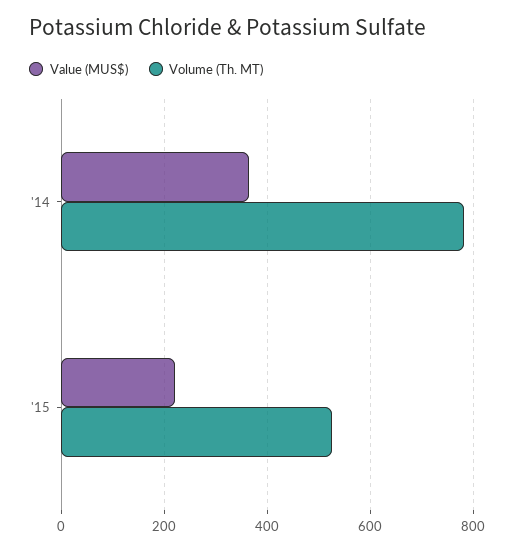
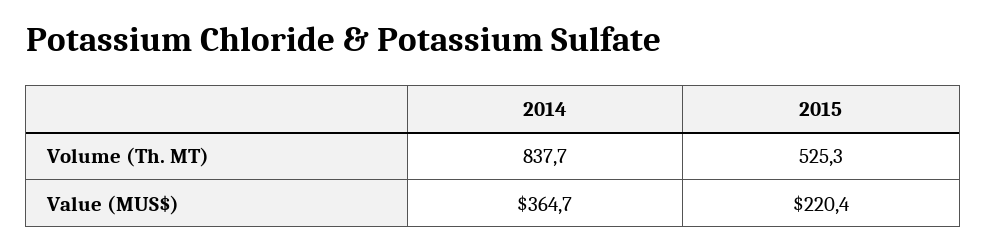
  {
    "Value (MUS$)": {
      "'14": 364.7,
      "'15": 220.4
    },
    "Volume (Th. MT)": {
-     "'14": 780,
+     "'14": 837.7,
      "'15": 525.3
    }
  }

